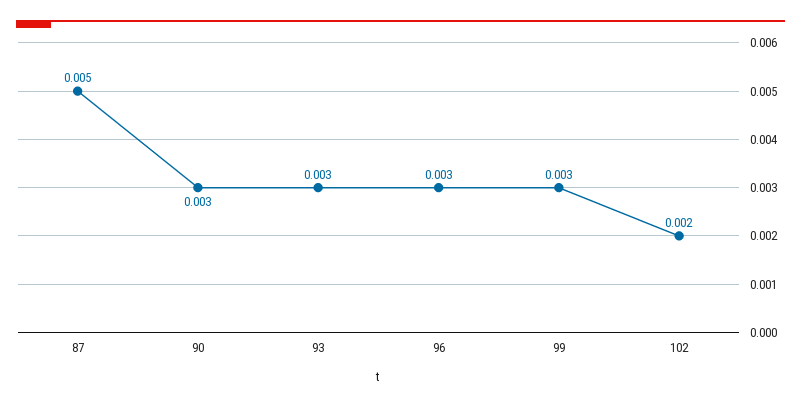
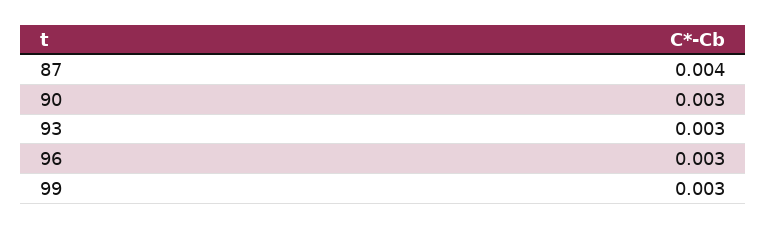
  {
-   "87": 0.005,
+   "87": 0.004,
    "90": 0.003,
    "93": 0.003,
    "96": 0.003,
-   "99": 0.003,
+   "99": 0.003
-   "102": 0.002
  }

